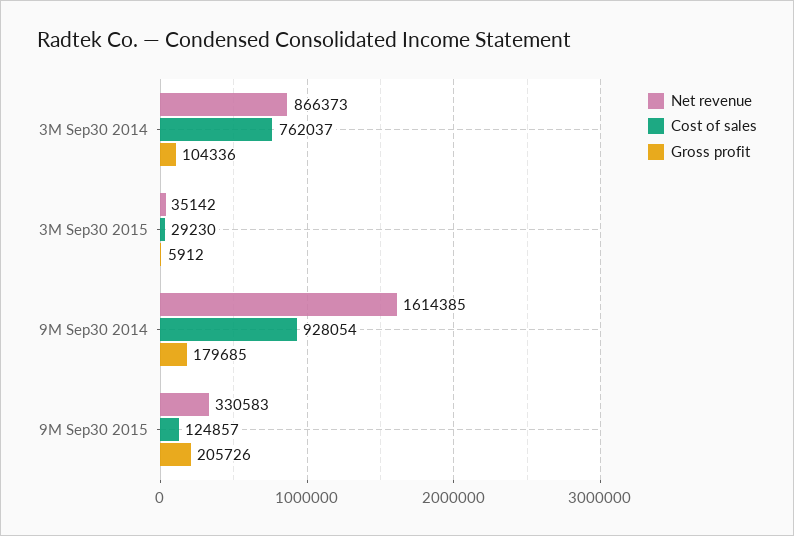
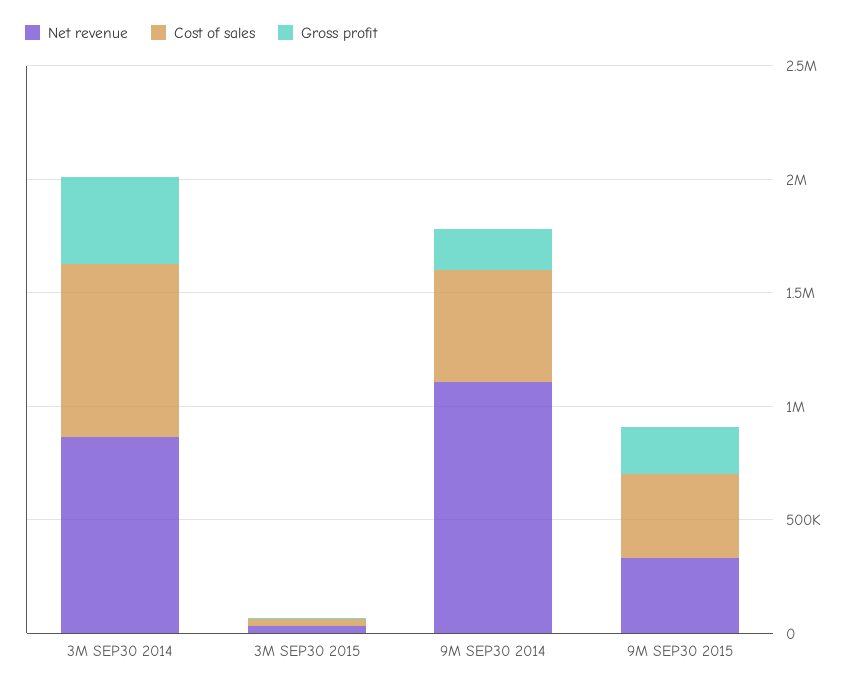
  {
    "Net revenue": {
      "3M Sep30 2014": 866373,
      "3M Sep30 2015": 35142,
-     "9M Sep30 2014": 1614385,
+     "9M Sep30 2014": 1100000,
      "9M Sep30 2015": 330583
    },
    "Cost of sales": {
      "3M Sep30 2014": 762037,
      "3M Sep30 2015": 29230,
-     "9M Sep30 2014": 928054,
+     "9M Sep30 2014": 500000,
-     "9M Sep30 2015": 124857
+     "9M Sep30 2015": 400000
    },
    "Gross profit": {
-     "3M Sep30 2014": 104336,
+     "3M Sep30 2014": 400000,
      "3M Sep30 2015": 5912,
      "9M Sep30 2014": 179685,
      "9M Sep30 2015": 205726
    }
  }

